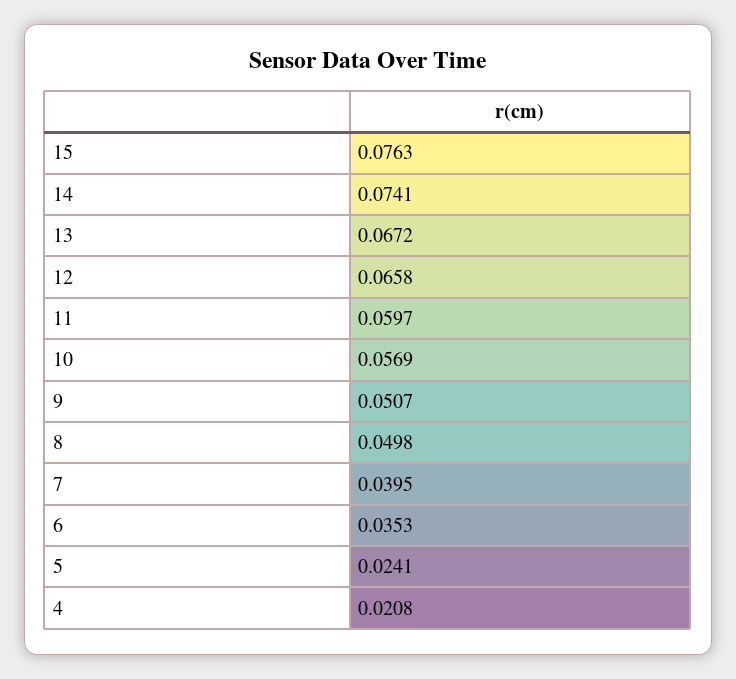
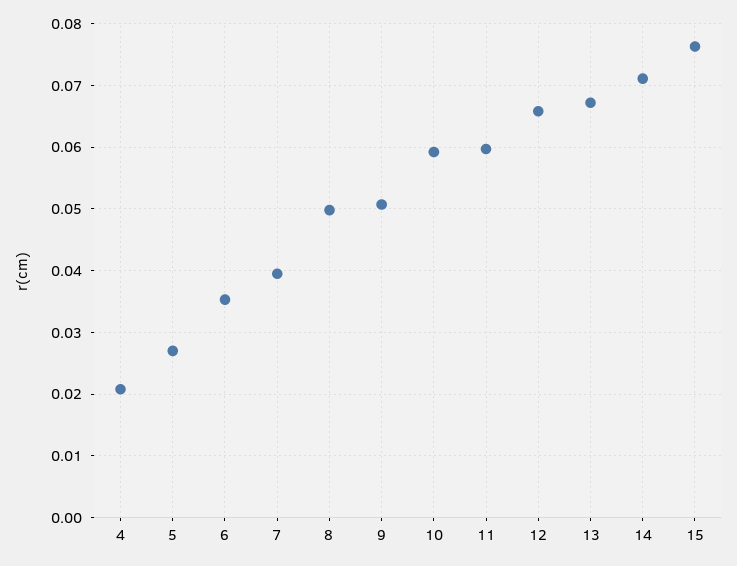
  {
    "15": 0.0763,
-   "14": 0.0741,
+   "14": 0.071,
    "13": 0.0672,
    "12": 0.0658,
    "11": 0.0597,
-   "10": 0.0569,
+   "10": 0.059,
    "9": 0.0507,
    "8": 0.0498,
    "7": 0.0395,
    "6": 0.0353,
-   "5": 0.0241,
+   "5": 0.027,
    "4": 0.0208
  }

